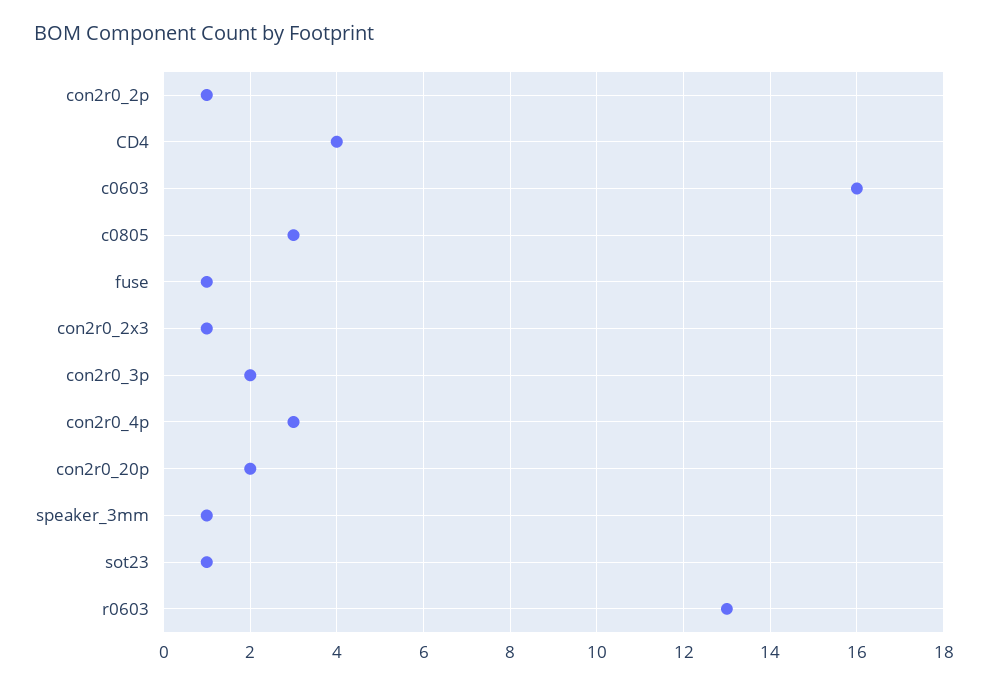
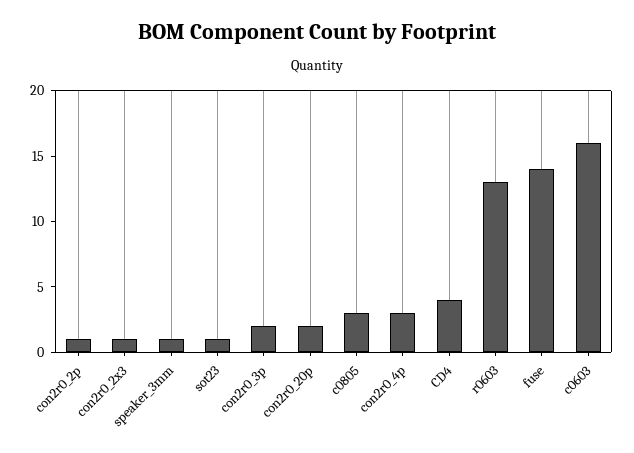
  {
    "con2r0_2p": 1,
    "CD4": 4,
    "c0603": 16,
    "c0805": 3,
-   "fuse": 1,
+   "fuse": 14,
    "con2r0_2x3": 1,
    "con2r0_3p": 2,
    "con2r0_4p": 3,
    "con2r0_20p": 2,
    "speaker_3mm": 1,
    "sot23": 1,
    "r0603": 13
  }

